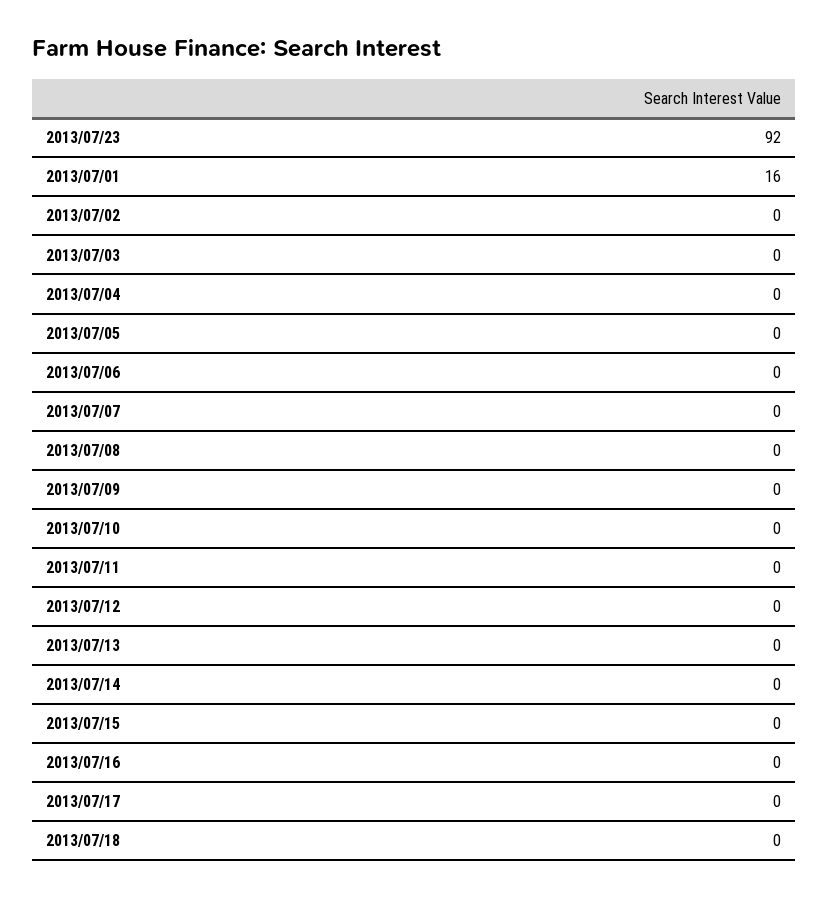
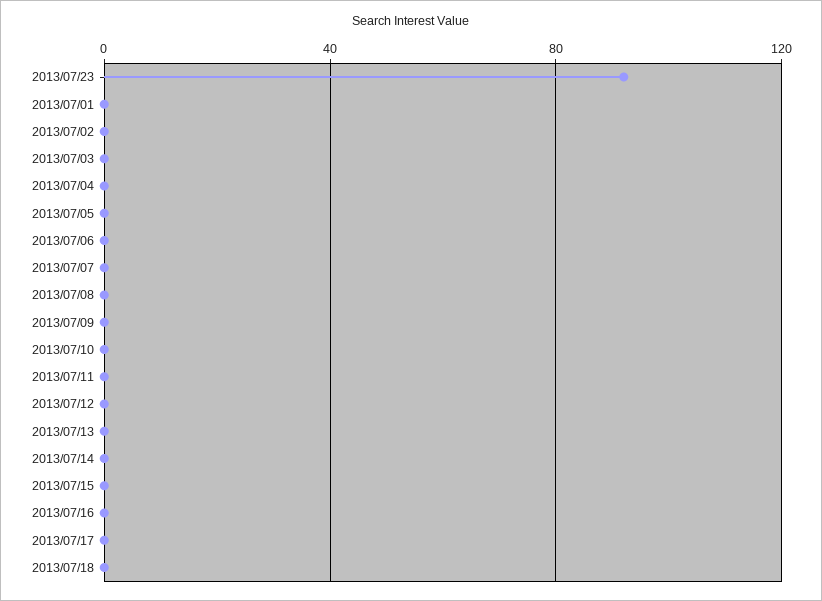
  {
    "2013/07/23": 92,
-   "2013/07/01": 16,
+   "2013/07/01": 0,
    "2013/07/02": 0,
    "2013/07/03": 0,
    "2013/07/04": 0,
    "2013/07/05": 0,
    "2013/07/06": 0,
    "2013/07/07": 0,
    "2013/07/08": 0,
    "2013/07/09": 0,
    "2013/07/10": 0,
    "2013/07/11": 0,
    "2013/07/12": 0,
    "2013/07/13": 0,
    "2013/07/14": 0,
    "2013/07/15": 0,
    "2013/07/16": 0,
    "2013/07/17": 0,
    "2013/07/18": 0
  }

